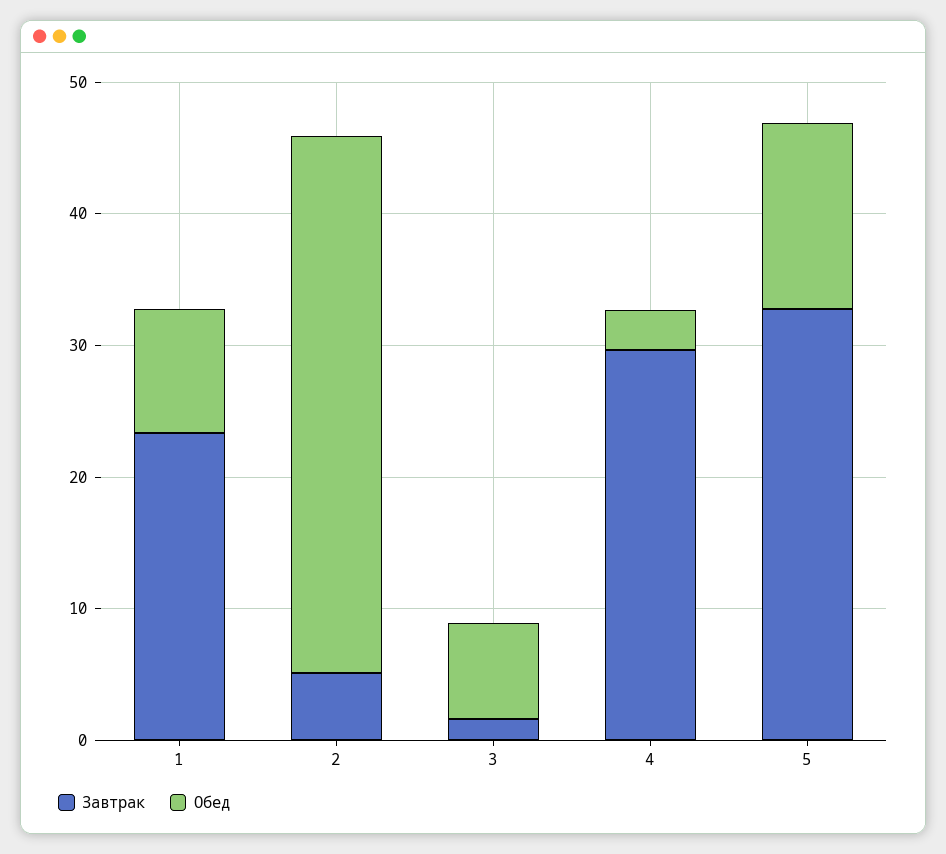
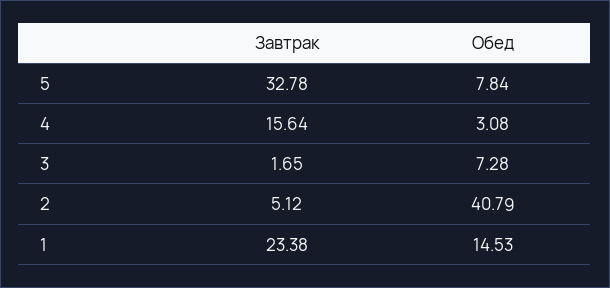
  {
    "Завтрак": {
      "1": 23.38,
      "2": 5.12,
      "3": 1.65,
-     "4": 30,
+     "4": 15.64,
      "5": 32.78
    },
    "Обед": {
-     "1": 10,
+     "1": 14.53,
      "2": 40.79,
      "3": 7.28,
      "4": 3.08,
-     "5": 14
+     "5": 7.84
    }
  }

